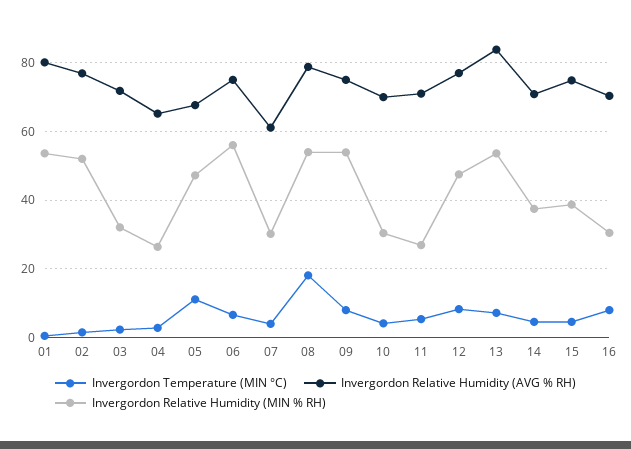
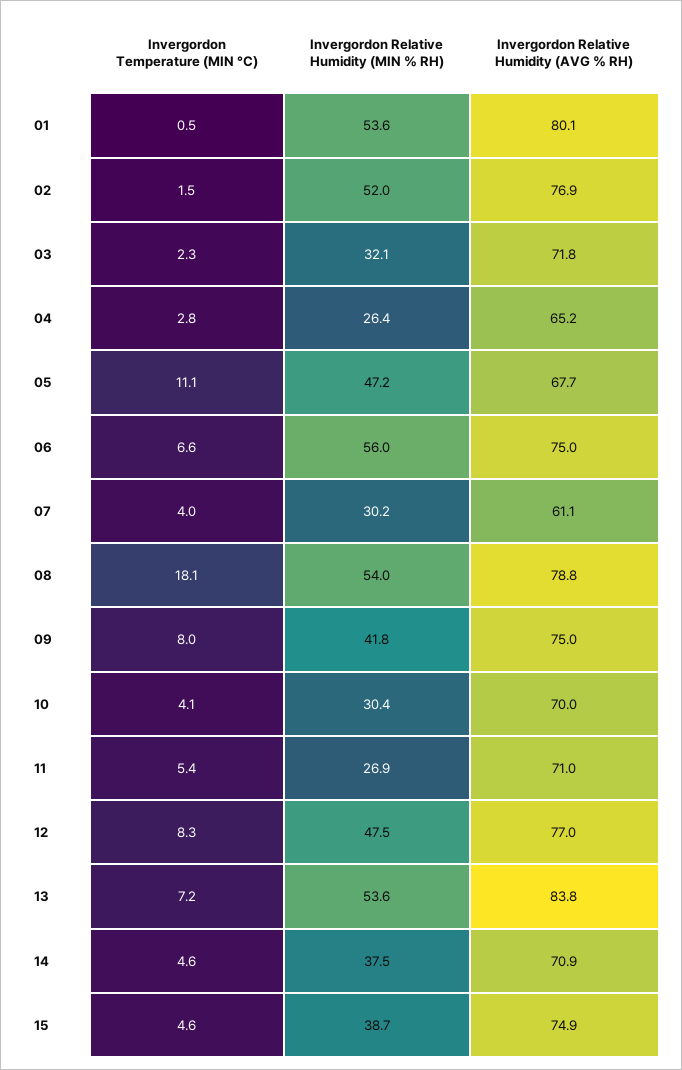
  {
    "Invergordon Temperature (MIN °C)": {
      "01": 0.5,
      "02": 1.5,
      "03": 2.3,
      "04": 2.8,
      "05": 11.1,
      "06": 6.6,
      "07": 4,
      "08": 18.1,
      "09": 8,
      "10": 4.1,
      "11": 5.4,
      "12": 8.3,
      "13": 7.2,
      "14": 4.6,
-     "15": 4.6,
+     "15": 4.6
-     "16": 8
    },
    "Invergordon Relative Humidity (AVG % RH)": {
      "01": 80.1,
      "02": 76.9,
      "03": 71.8,
      "04": 65.2,
      "05": 67.7,
      "06": 75,
      "07": 61.1,
      "08": 78.8,
      "09": 75,
      "10": 70,
      "11": 71,
      "12": 77,
      "13": 83.8,
      "14": 70.9,
-     "15": 74.9,
+     "15": 74.9
-     "16": 70
    },
    "Invergordon Relative Humidity (MIN % RH)": {
      "01": 53.6,
      "02": 52,
      "03": 32.1,
      "04": 26.4,
      "05": 47.2,
      "06": 56,
      "07": 30.2,
      "08": 54,
-     "09": 54,
+     "09": 41.8,
      "10": 30.4,
      "11": 26.9,
      "12": 47.5,
      "13": 53.6,
      "14": 37.5,
-     "15": 38.7,
+     "15": 38.7
-     "16": 30
    }
  }

